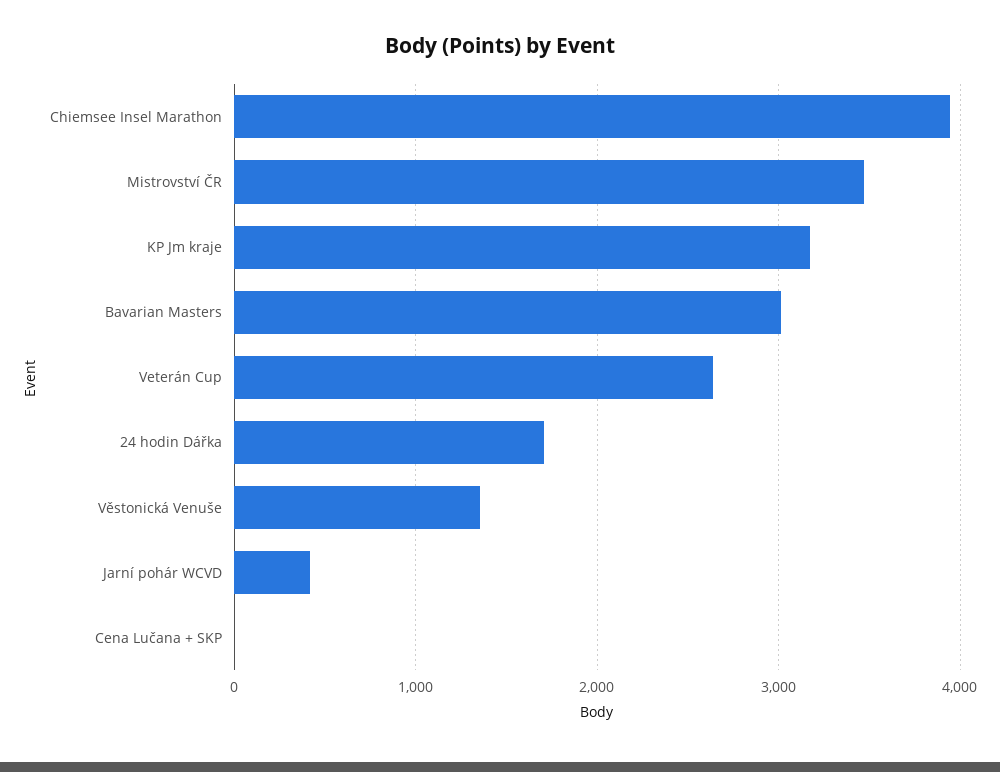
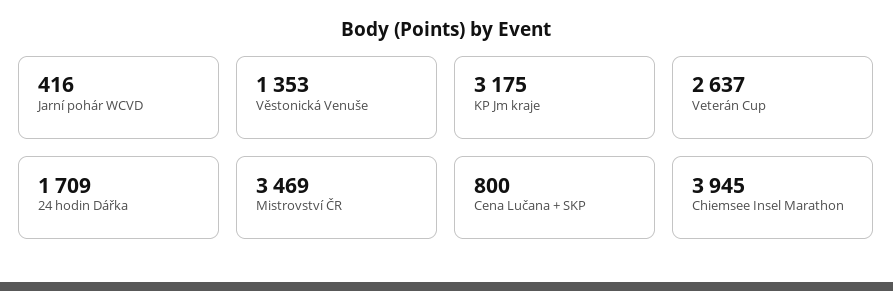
  {
    "Chiemsee Insel Marathon": 3945,
    "Mistrovství ČR": 3469,
    "KP Jm kraje": 3175,
-   "Bavarian Masters": 3000,
    "Veterán Cup": 2637,
    "24 hodin Dářka": 1709,
    "Věstonická Venuše": 1353,
    "Jarní pohár WCVD": 416,
-   "Cena Lučana + SKP": 0
+   "Cena Lučana + SKP": 800
  }

